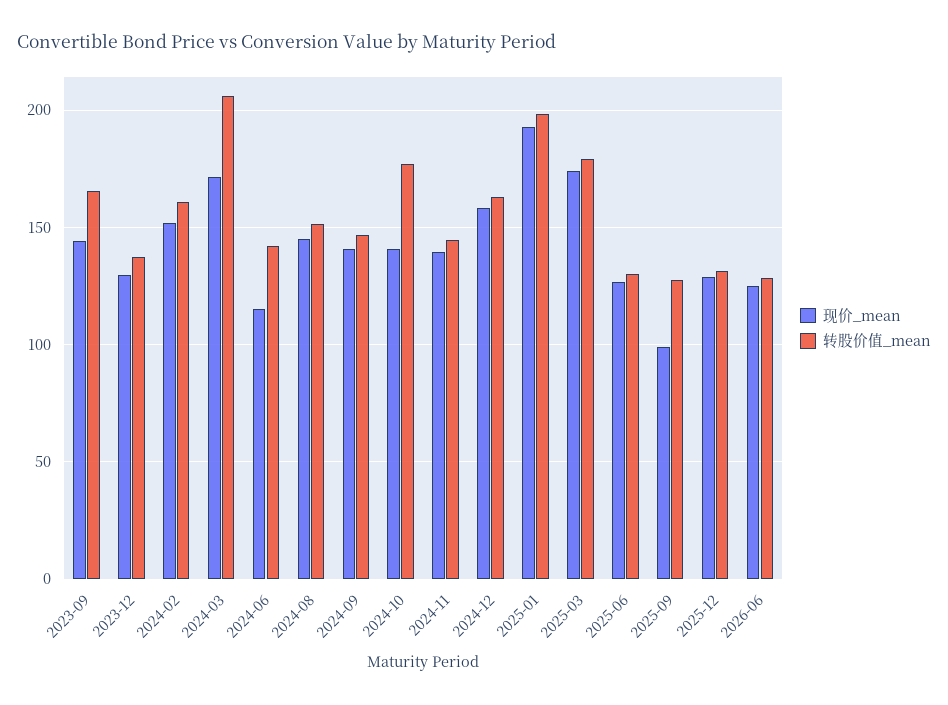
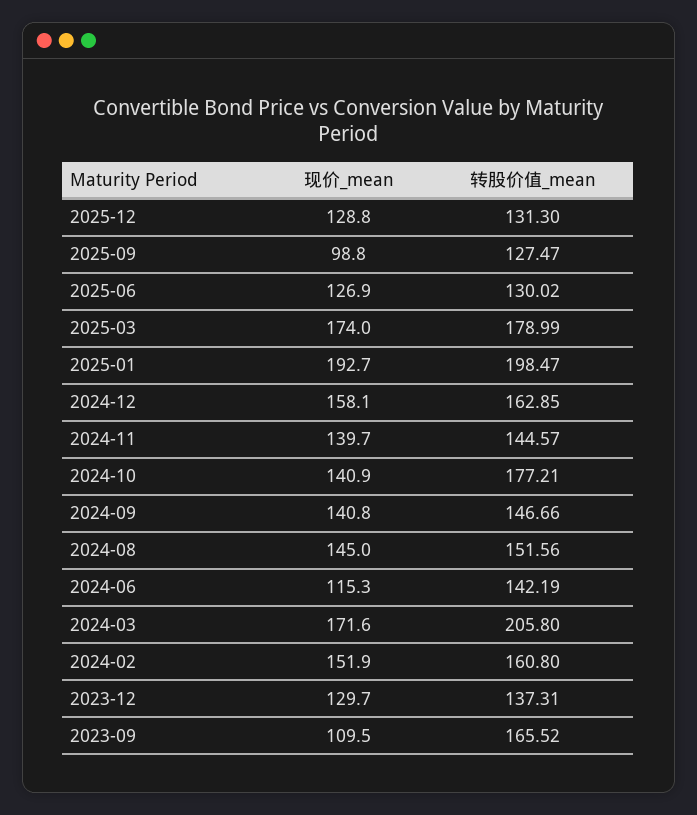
  {
    "现价_mean": {
-     "2023-09": 145,
+     "2023-09": 109.5,
      "2023-12": 129.7,
      "2024-02": 151.9,
      "2024-03": 171.6,
      "2024-06": 115.3,
      "2024-08": 145,
      "2024-09": 140.8,
      "2024-10": 140.9,
      "2024-11": 139.7,
      "2024-12": 158.1,
      "2025-01": 192.7,
      "2025-03": 174,
      "2025-06": 126.9,
      "2025-09": 98.8,
-     "2025-12": 128.8,
+     "2025-12": 128.8
-     "2026-06": 125
    },
    "转股价值_mean": {
      "2023-09": 165.52,
      "2023-12": 137.31,
      "2024-02": 160.8,
      "2024-03": 205.8,
      "2024-06": 142.19,
      "2024-08": 151.56,
      "2024-09": 146.66,
      "2024-10": 177.21,
      "2024-11": 144.57,
      "2024-12": 162.85,
      "2025-01": 198.47,
      "2025-03": 178.99,
      "2025-06": 130.02,
      "2025-09": 127.47,
-     "2025-12": 131.3,
+     "2025-12": 131.3
-     "2026-06": 130
    }
  }

